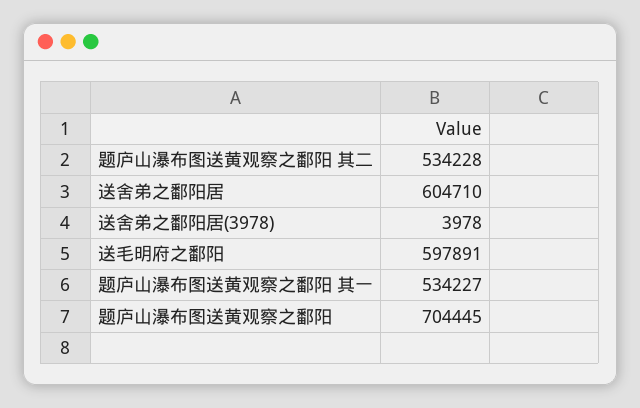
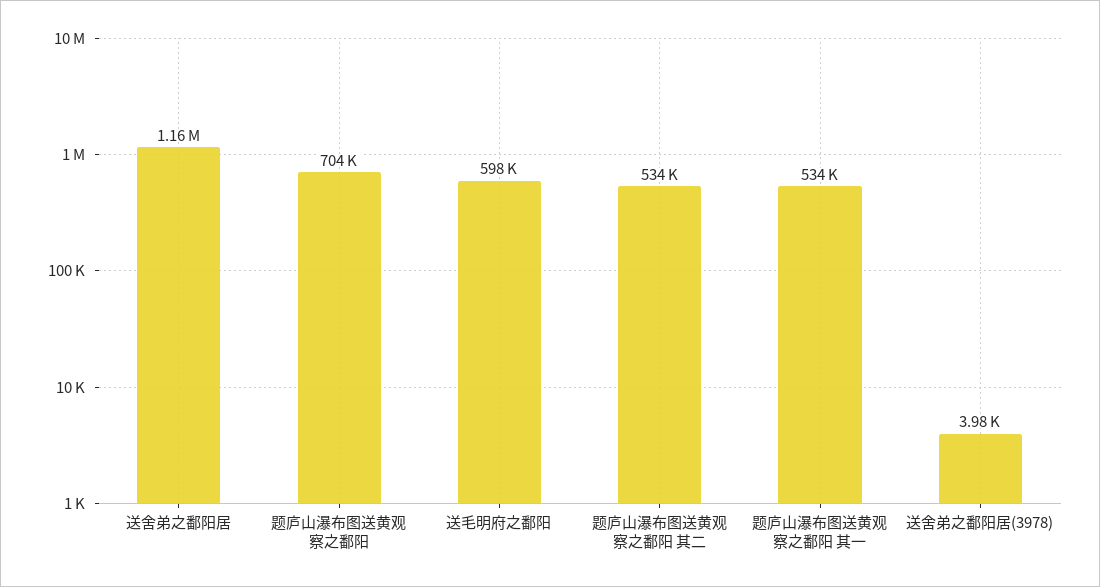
  {
    "题庐山瀑布图送黄观察之鄱阳 其二": 534228,
-   "送舍弟之鄱阳居": 604710,
+   "送舍弟之鄱阳居": 1160000,
    "送舍弟之鄱阳居(3978)": 3978,
    "送毛明府之鄱阳": 597891,
    "题庐山瀑布图送黄观察之鄱阳 其一": 534227,
    "题庐山瀑布图送黄观察之鄱阳": 704445
  }

